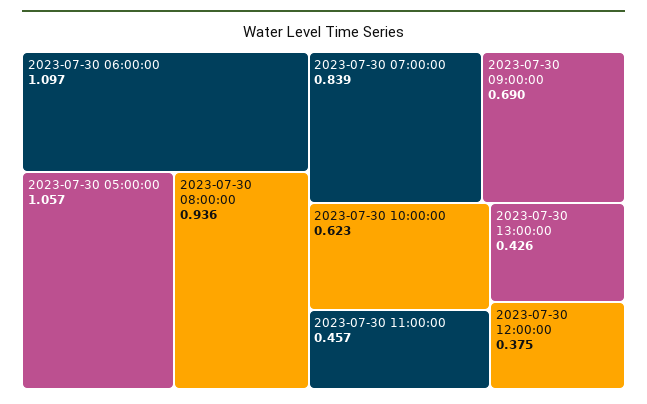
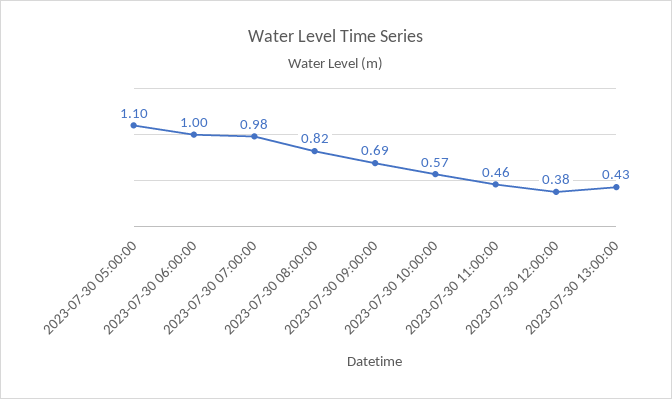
  {
-   "2023-07-30 06:00:00": 1.097,
+   "2023-07-30 06:00:00": 1,
-   "2023-07-30 05:00:00": 1.057,
+   "2023-07-30 05:00:00": 1.1,
-   "2023-07-30 08:00:00": 0.936,
+   "2023-07-30 08:00:00": 0.82,
-   "2023-07-30 07:00:00": 0.839,
+   "2023-07-30 07:00:00": 0.98,
    "2023-07-30 09:00:00": 0.69,
-   "2023-07-30 10:00:00": 0.623,
+   "2023-07-30 10:00:00": 0.57,
    "2023-07-30 11:00:00": 0.457,
    "2023-07-30 13:00:00": 0.426,
    "2023-07-30 12:00:00": 0.375
  }

